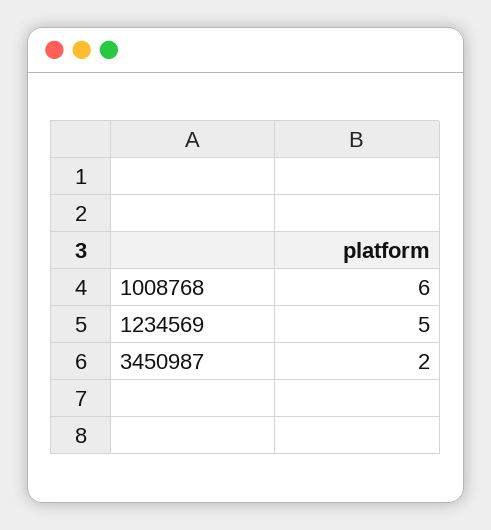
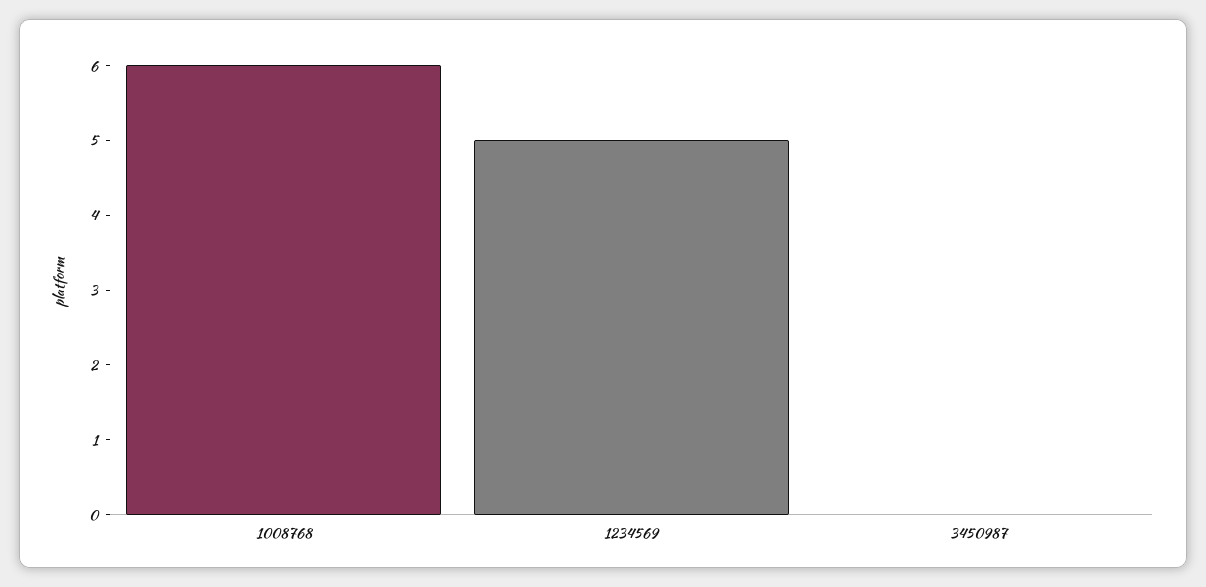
  {
    "1008768": 6,
    "1234569": 5,
-   "3450987": 2
+   "3450987": 0
  }

